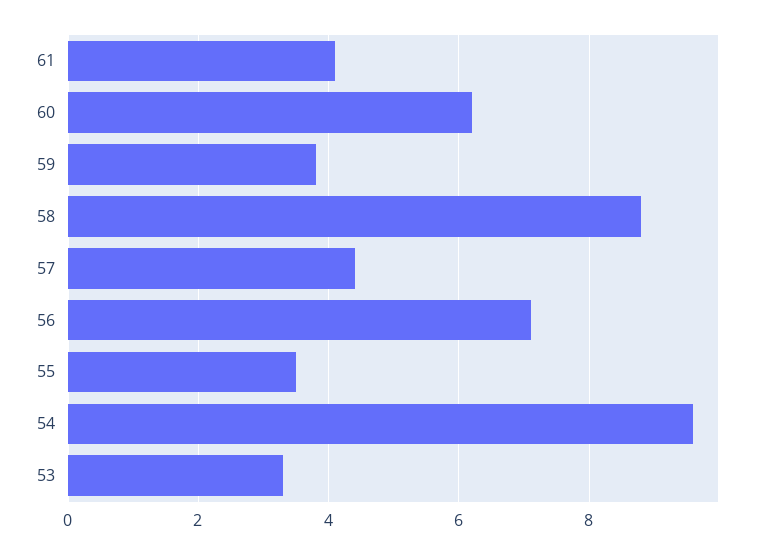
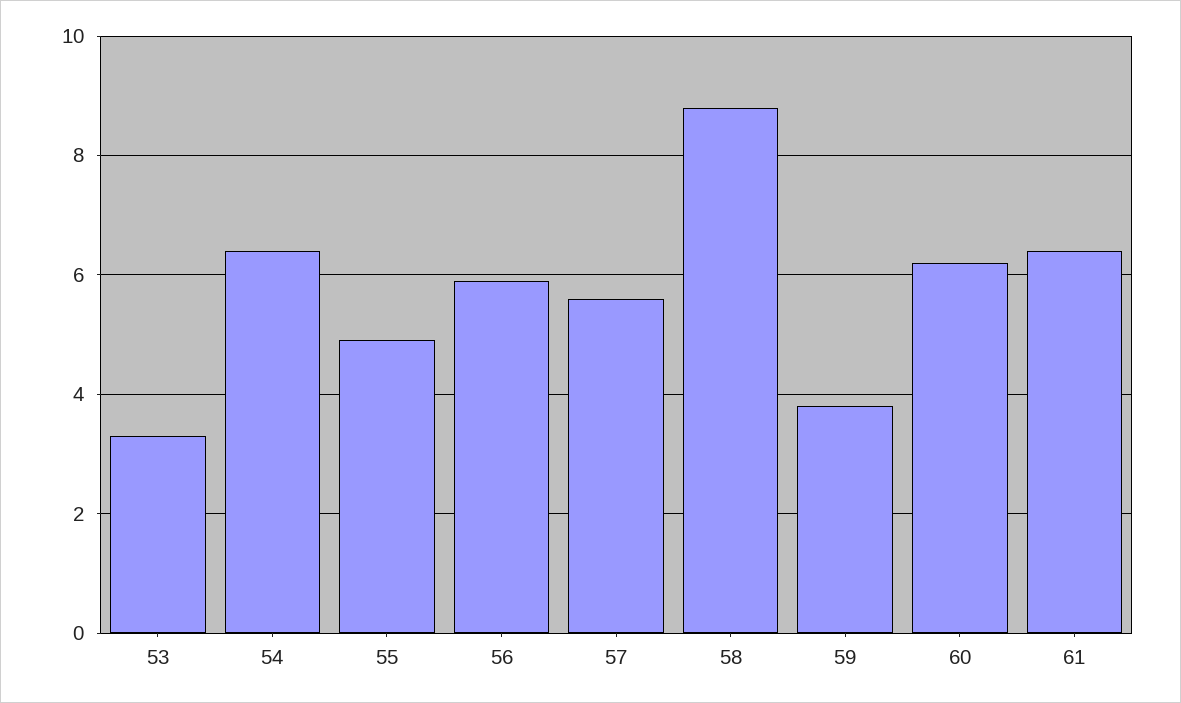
  {
-   "61": 4,
+   "61": 6.5,
    "60": 6,
    "59": 4,
    "58": 9,
-   "57": 4.5,
+   "57": 5.5,
-   "56": 7,
+   "56": 6,
-   "55": 3.5,
+   "55": 5,
-   "54": 9.5,
+   "54": 6.5,
    "53": 3.5
  }

